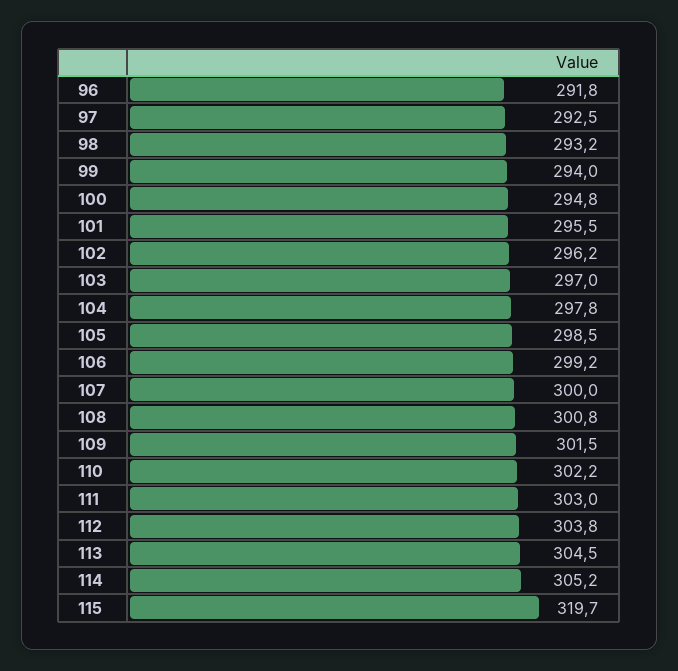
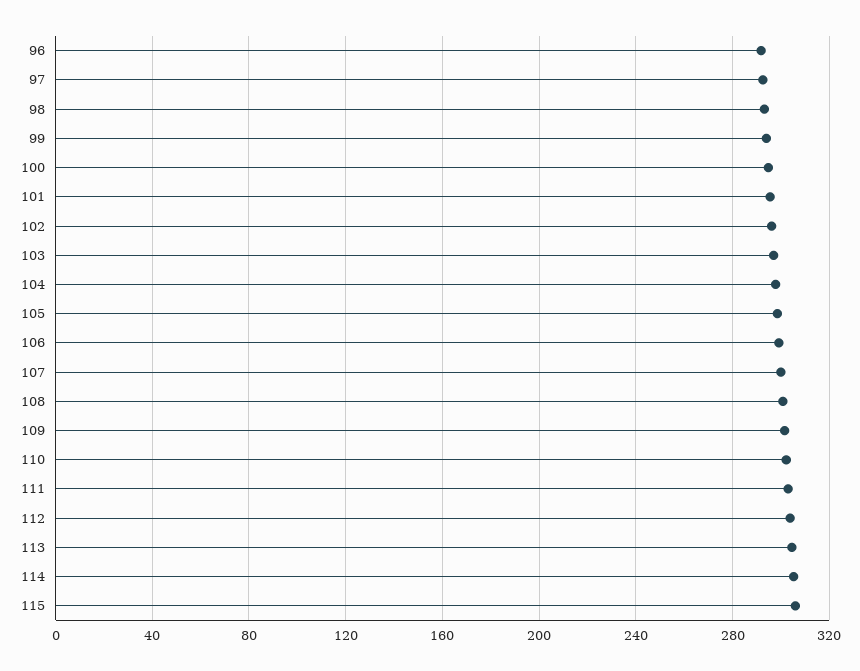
  {
    "96": 291.8,
    "97": 292.5,
    "98": 293.2,
    "99": 294,
    "100": 294.8,
    "101": 295.5,
    "102": 296.2,
    "103": 297,
    "104": 297.8,
    "105": 298.5,
    "106": 299.2,
    "107": 300,
    "108": 300.8,
    "109": 301.5,
    "110": 302.2,
    "111": 303,
    "112": 303.8,
    "113": 304.5,
    "114": 305.2,
-   "115": 319.7
+   "115": 305
  }

